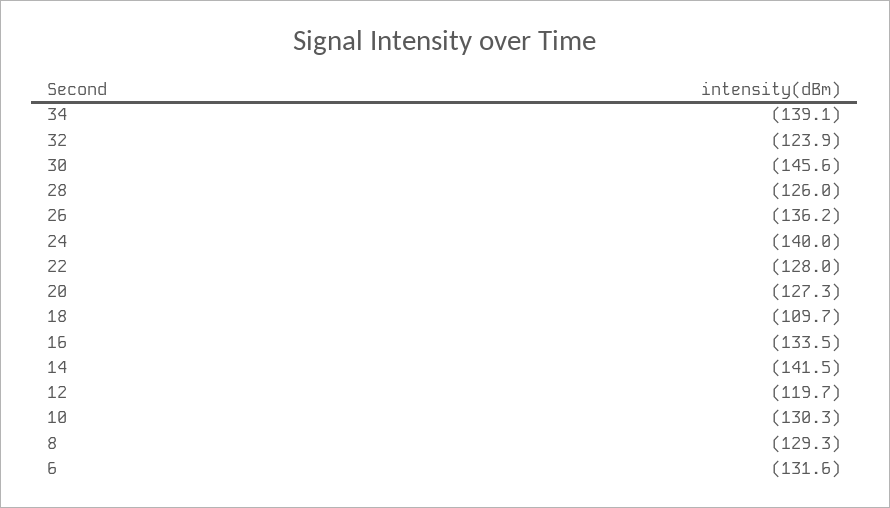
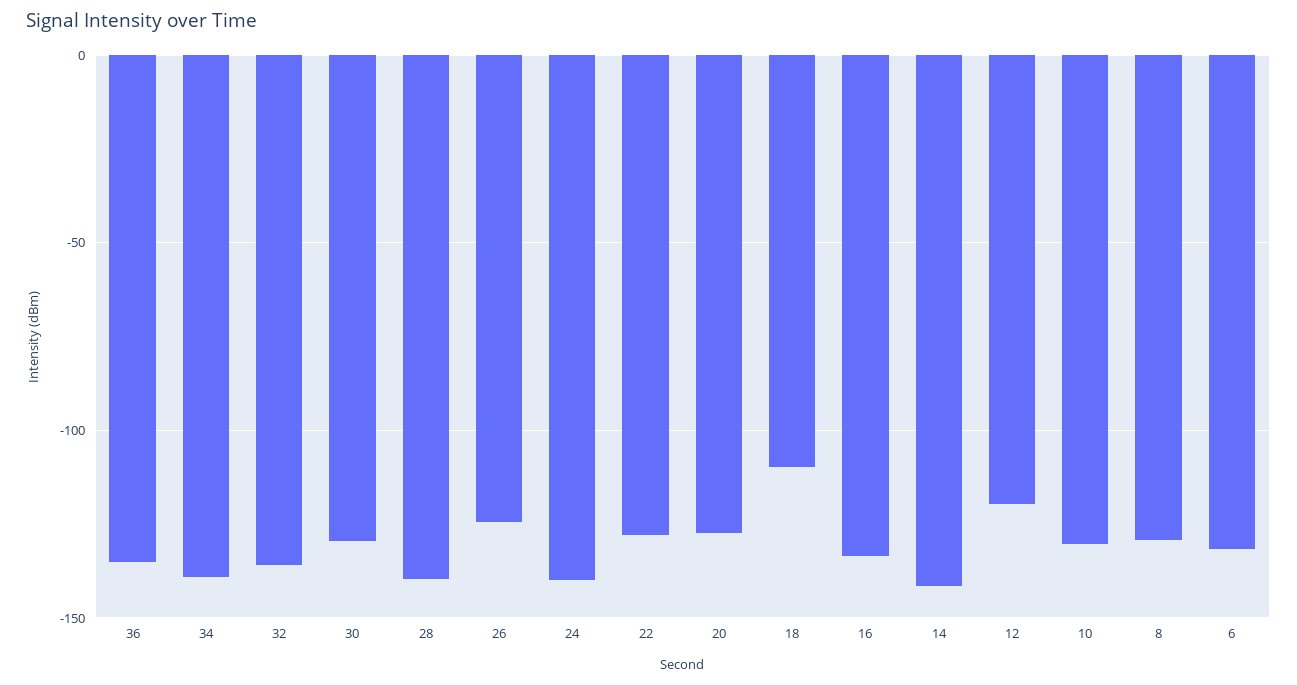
  {
    "34": -139.1,
-   "32": -123.9,
+   "32": -135,
-   "30": -145.6,
+   "30": -130,
-   "28": -126,
+   "28": -140,
-   "26": -136.2,
+   "26": -125,
    "24": -140,
    "22": -128,
    "20": -127.3,
    "18": -109.7,
    "16": -133.5,
    "14": -141.5,
    "12": -119.7,
    "10": -130.3,
    "8": -129.3,
-   "6": -131.6
+   "6": -131.6,
+   "36": -135
  }

